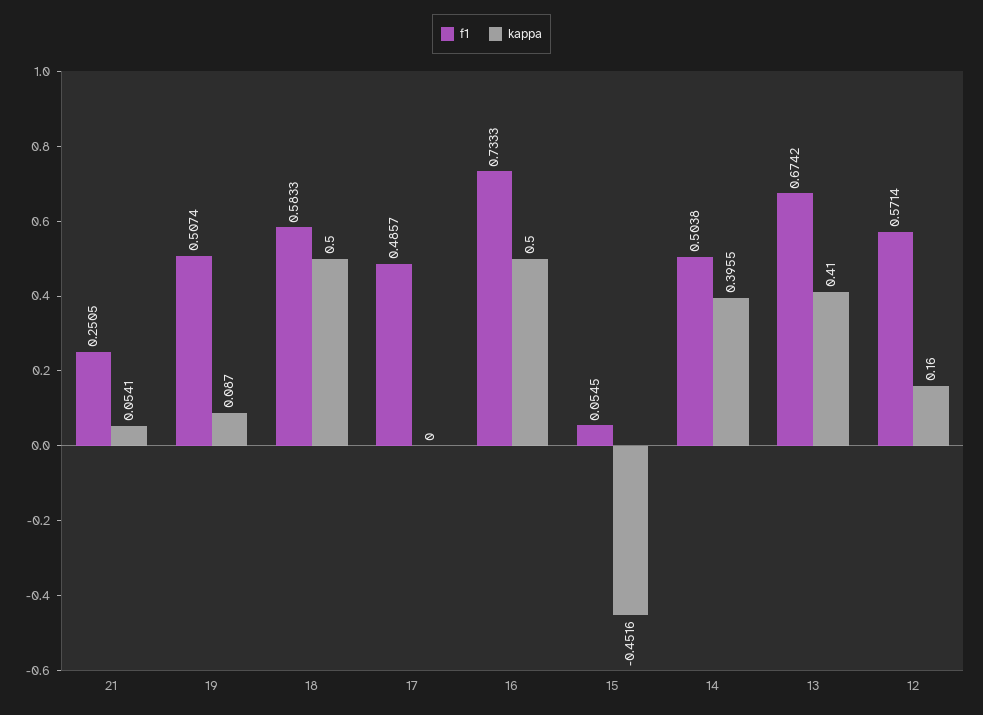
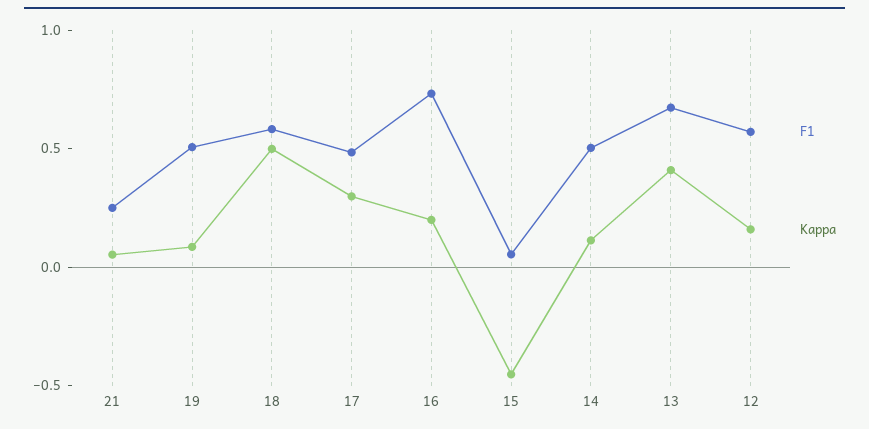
  {
    "f1": {
      "21": 0.2505,
      "19": 0.5074,
      "18": 0.5833,
      "17": 0.4857,
      "16": 0.7333,
      "15": 0.0545,
      "14": 0.5038,
      "13": 0.6742,
      "12": 0.5714
    },
    "kappa": {
      "21": 0.0541,
      "19": 0.087,
      "18": 0.5,
-     "17": 0,
+     "17": 0.3,
-     "16": 0.5,
+     "16": 0.2,
      "15": -0.4516,
-     "14": 0.3955,
+     "14": 0.1,
      "13": 0.41,
      "12": 0.16
    }
  }

